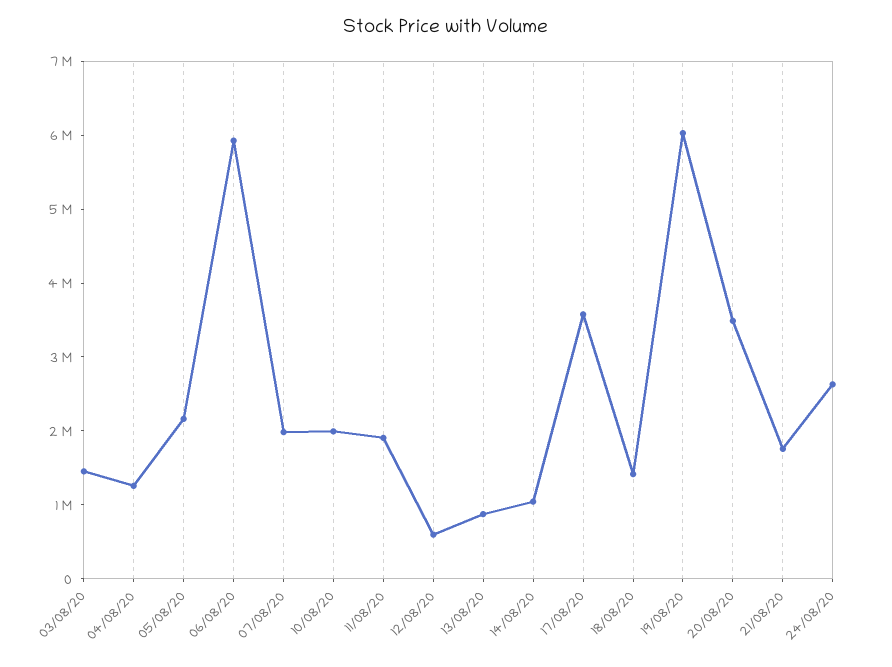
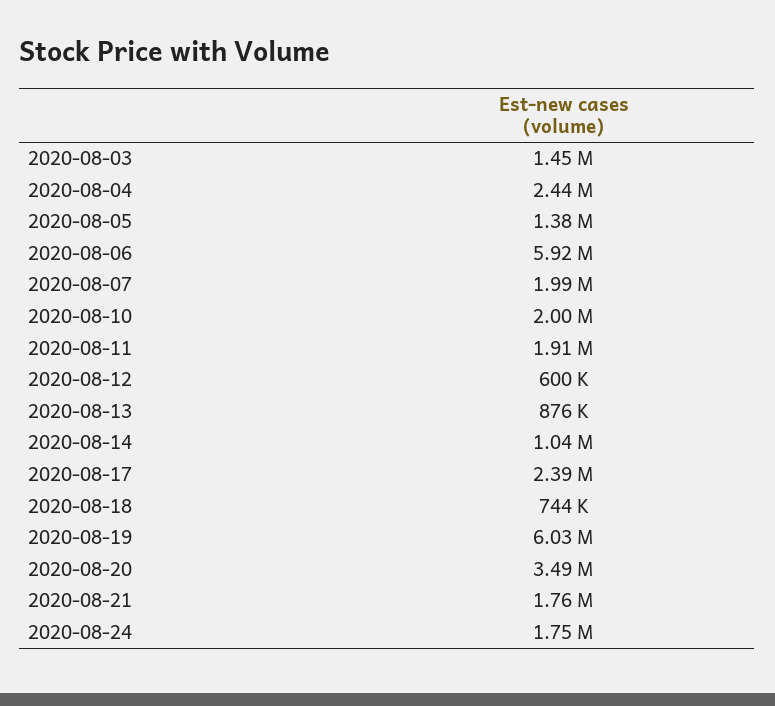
  {
    "03/08/20": 1450000,
-   "04/08/20": 1200000,
+   "04/08/20": 2440000,
-   "05/08/20": 2200000,
+   "05/08/20": 1380000,
    "06/08/20": 5920000,
    "07/08/20": 1990000,
    "10/08/20": 2000000,
    "11/08/20": 1910000,
    "12/08/20": 600000,
    "13/08/20": 876000,
    "14/08/20": 1040000,
-   "17/08/20": 3600000,
+   "17/08/20": 2390000,
-   "18/08/20": 1400000,
+   "18/08/20": 744000,
    "19/08/20": 6030000,
    "20/08/20": 3490000,
    "21/08/20": 1760000,
-   "24/08/20": 2600000
+   "24/08/20": 1750000
  }

